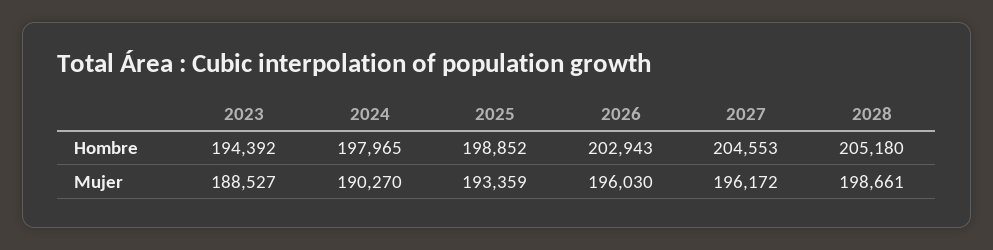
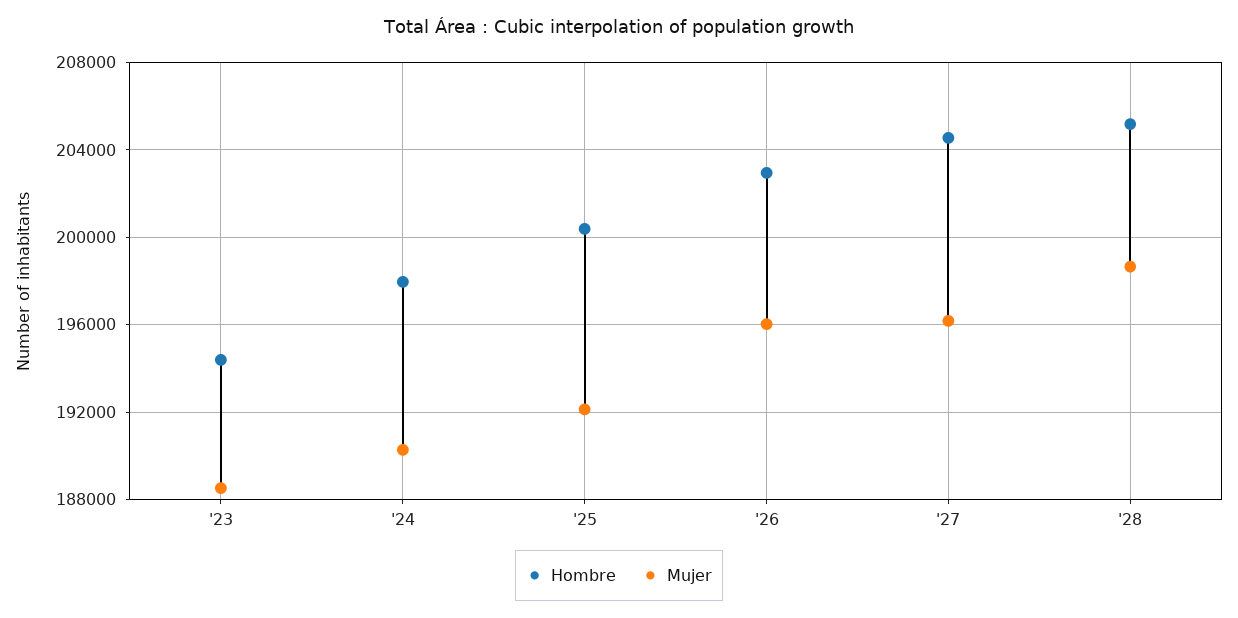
  {
    "Hombre": {
      "2023": 194392,
      "2024": 197965,
-     "2025": 198852,
+     "2025": 200500,
      "2026": 202943,
      "2027": 204553,
      "2028": 205180
    },
    "Mujer": {
      "2023": 188527,
      "2024": 190270,
-     "2025": 193359,
+     "2025": 192000,
      "2026": 196030,
      "2027": 196172,
      "2028": 198661
    }
  }

